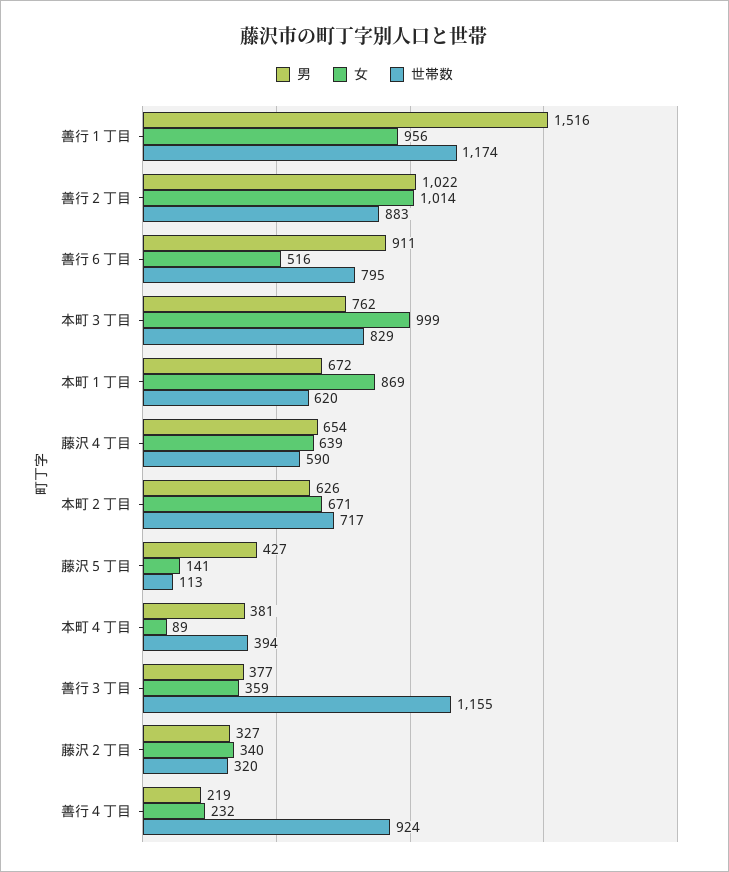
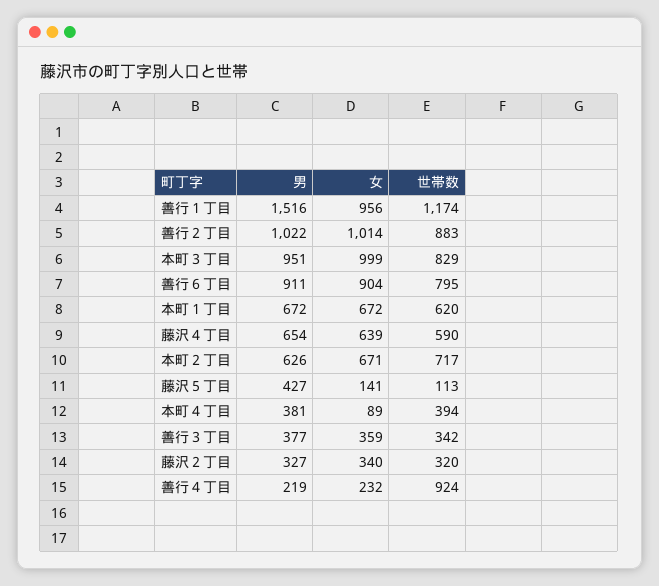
  {
    "男": {
      "善行１丁目": 1516,
      "善行２丁目": 1022,
      "善行６丁目": 911,
-     "本町３丁目": 762,
+     "本町３丁目": 951,
      "本町１丁目": 672,
      "藤沢４丁目": 654,
      "本町２丁目": 626,
      "藤沢５丁目": 427,
      "本町４丁目": 381,
      "善行３丁目": 377,
      "藤沢２丁目": 327,
      "善行４丁目": 219
    },
    "女": {
      "善行１丁目": 956,
      "善行２丁目": 1014,
-     "善行６丁目": 516,
+     "善行６丁目": 904,
      "本町３丁目": 999,
-     "本町１丁目": 869,
+     "本町１丁目": 672,
      "藤沢４丁目": 639,
      "本町２丁目": 671,
      "藤沢５丁目": 141,
      "本町４丁目": 89,
      "善行３丁目": 359,
      "藤沢２丁目": 340,
      "善行４丁目": 232
    },
    "世帯数": {
      "善行１丁目": 1174,
      "善行２丁目": 883,
      "善行６丁目": 795,
      "本町３丁目": 829,
      "本町１丁目": 620,
      "藤沢４丁目": 590,
      "本町２丁目": 717,
      "藤沢５丁目": 113,
      "本町４丁目": 394,
-     "善行３丁目": 1155,
+     "善行３丁目": 342,
      "藤沢２丁目": 320,
      "善行４丁目": 924
    }
  }

